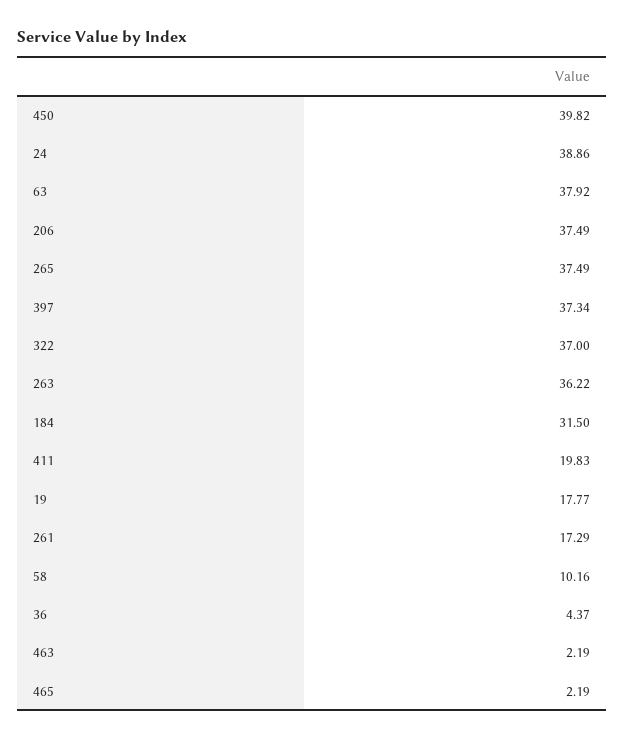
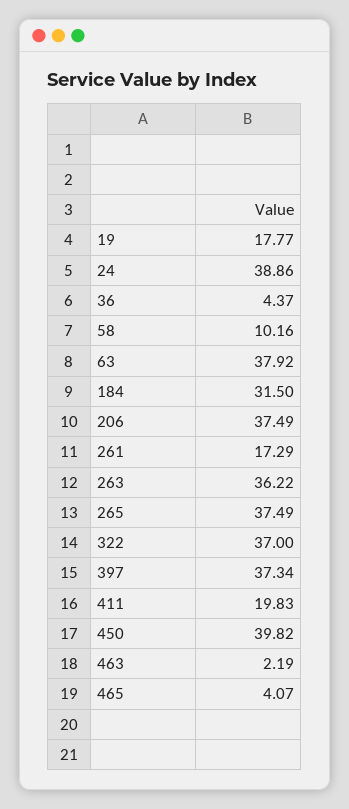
  {
    "450": 39.82,
    "24": 38.86,
    "63": 37.92,
    "206": 37.49,
    "265": 37.49,
    "397": 37.34,
    "322": 37,
    "263": 36.22,
    "184": 31.5,
    "411": 19.83,
    "19": 17.77,
    "261": 17.29,
    "58": 10.16,
    "36": 4.37,
    "463": 2.19,
-   "465": 2.19
+   "465": 4.07
  }

